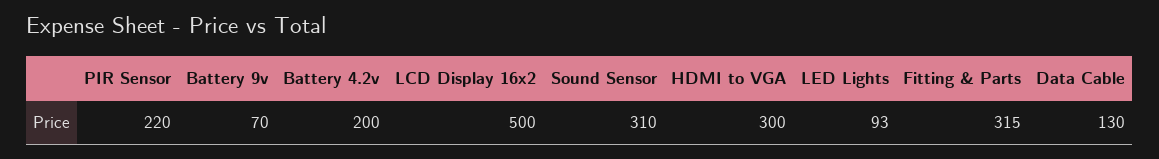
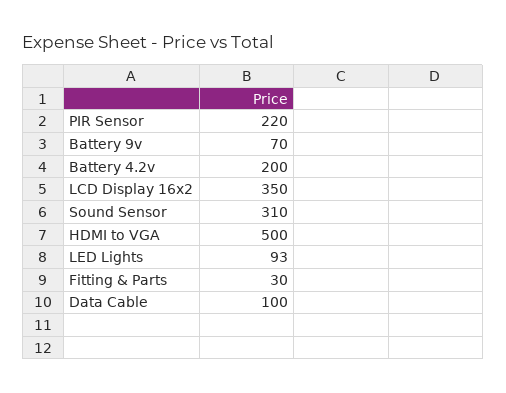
  {
    "PIR Sensor": 220,
    "Battery 9v": 70,
    "Battery 4.2v": 200,
-   "LCD Display 16x2": 500,
+   "LCD Display 16x2": 350,
    "Sound Sensor": 310,
-   "HDMI to VGA": 300,
+   "HDMI to VGA": 500,
    "LED Lights": 93,
-   "Fitting & Parts": 315,
+   "Fitting & Parts": 30,
-   "Data Cable": 130
+   "Data Cable": 100
  }

